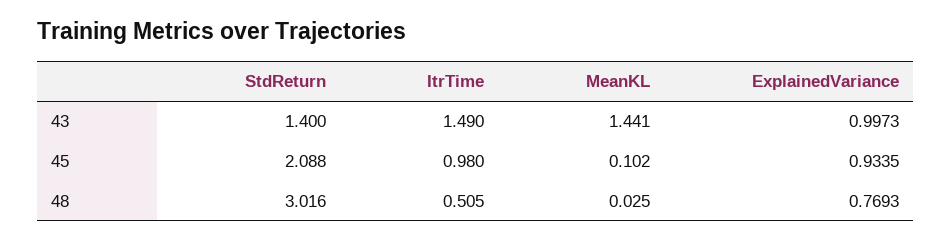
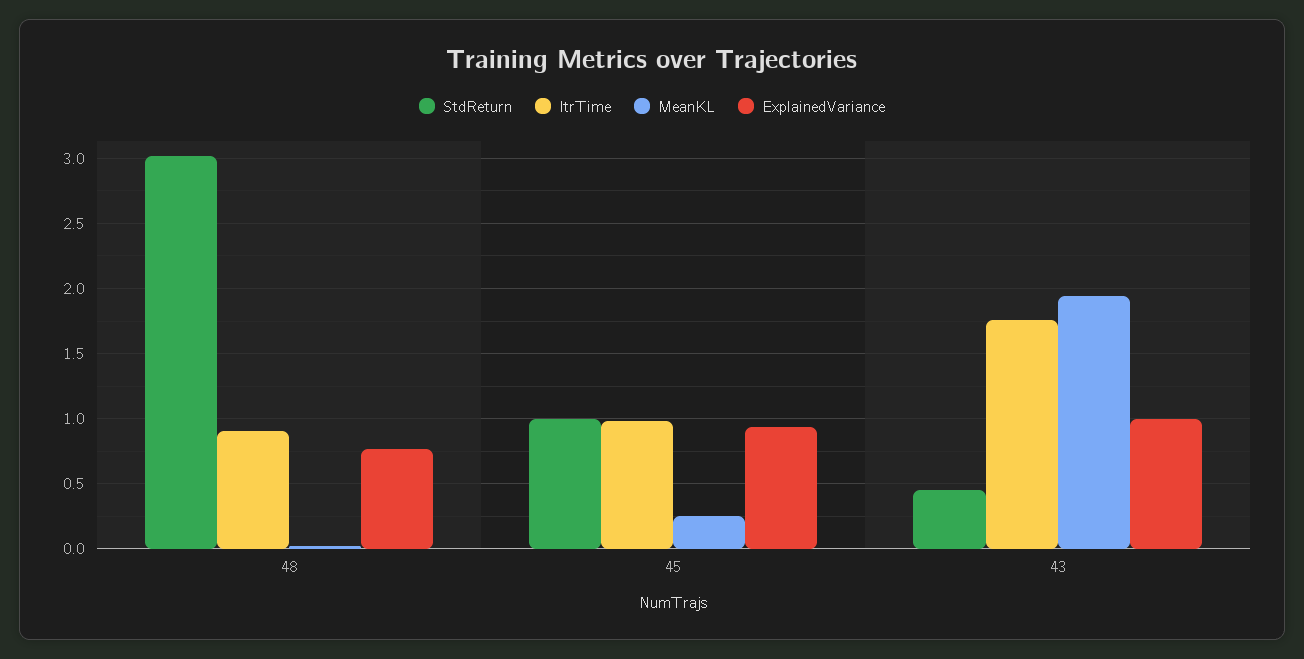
  {
    "StdReturn": {
-     "43": 1.4,
+     "43": 0.45,
-     "45": 2.088,
+     "45": 1,
      "48": 3.016
    },
    "ItrTime": {
-     "43": 1.49,
+     "43": 1.75,
      "45": 0.98,
-     "48": 0.505
+     "48": 0.9
    },
    "MeanKL": {
-     "43": 1.441,
+     "43": 1.95,
-     "45": 0.102,
+     "45": 0.25,
      "48": 0.025
    },
    "ExplainedVariance": {
      "43": 0.9973,
      "45": 0.9335,
      "48": 0.7693
    }
  }

